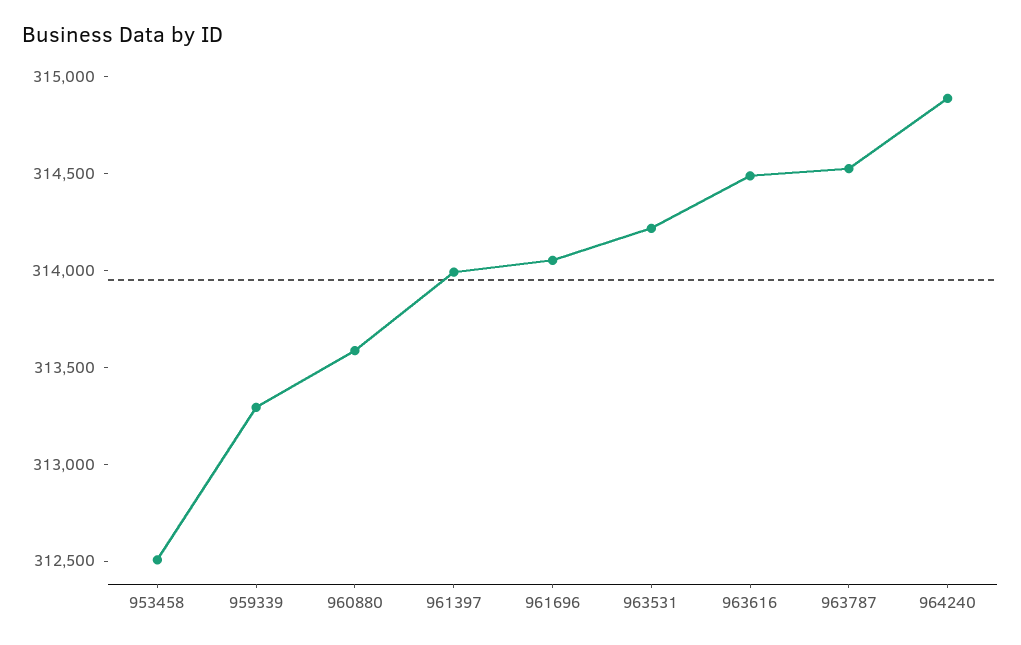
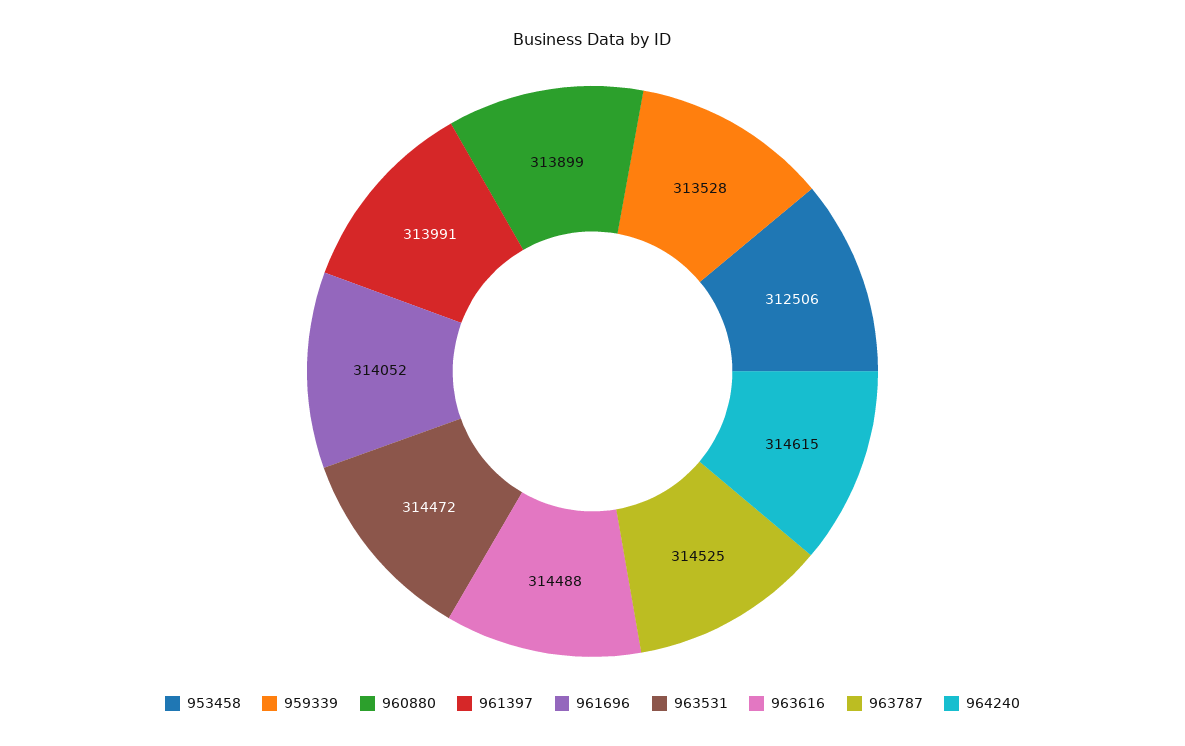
  {
    "953458": 312506,
-   "959339": 313300,
+   "959339": 313528,
-   "960880": 313600,
+   "960880": 313899,
    "961397": 313991,
    "961696": 314052,
-   "963531": 314200,
+   "963531": 314472,
    "963616": 314488,
    "963787": 314525,
-   "964240": 314900
+   "964240": 314615
  }

